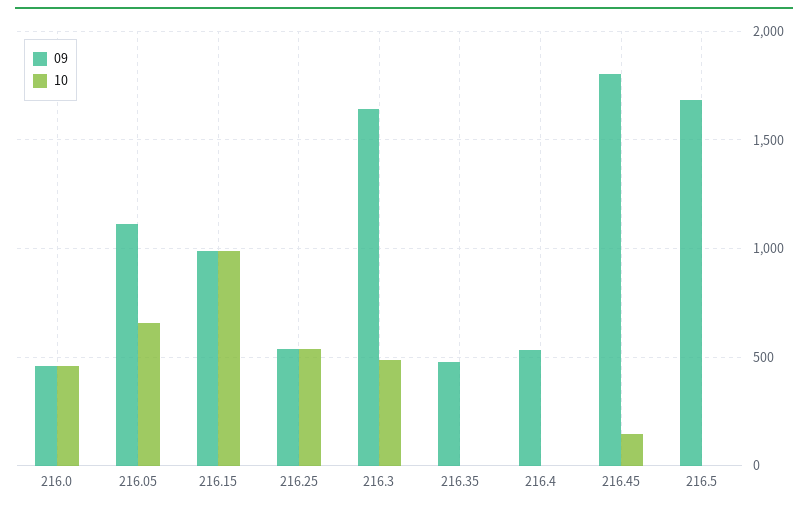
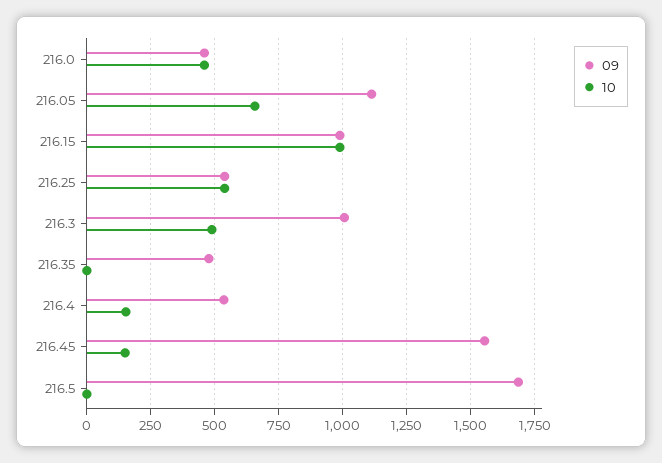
  {
    "09": {
      "216.0": 450,
      "216.05": 1125,
      "216.15": 1000,
      "216.25": 550,
-     "216.3": 1650,
+     "216.3": 1000,
      "216.35": 475,
      "216.4": 525,
-     "216.45": 1800,
+     "216.45": 1550,
      "216.5": 1675
    },
    "10": {
      "216.0": 450,
      "216.05": 650,
      "216.15": 1000,
      "216.25": 550,
      "216.3": 500,
      "216.35": 0,
-     "216.4": 0,
+     "216.4": 150,
      "216.45": 150,
      "216.5": 0
    }
  }

